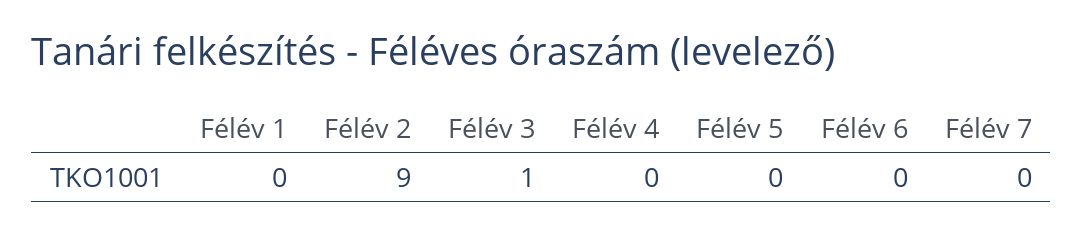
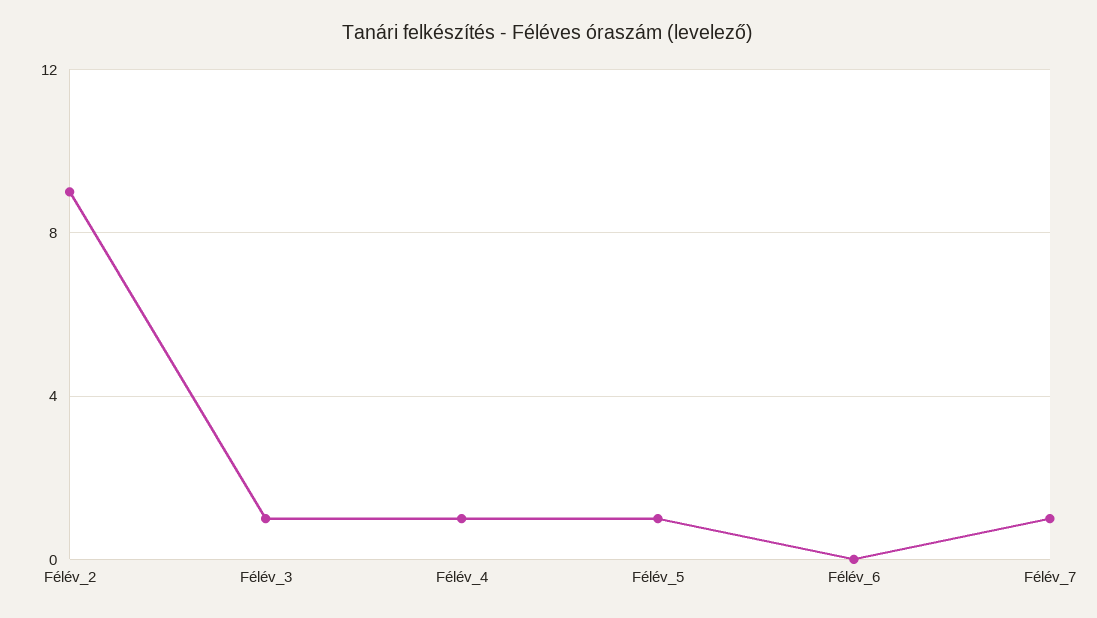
  {
-   "Félév 1": 0,
    "Félév 2": 9,
    "Félév 3": 1,
-   "Félév 4": 0,
+   "Félév 4": 1,
-   "Félév 5": 0,
+   "Félév 5": 1,
    "Félév 6": 0,
-   "Félév 7": 0
+   "Félév 7": 1
  }

